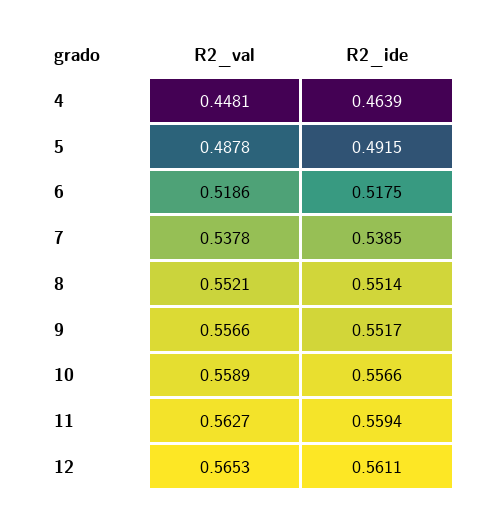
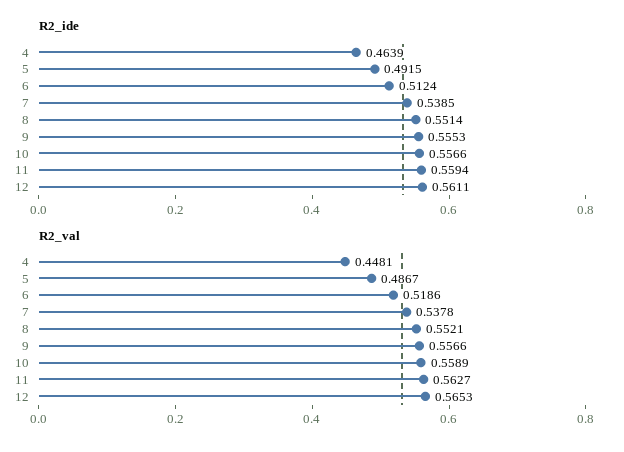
  {
    "R2_val": {
      "4": 0.4481,
-     "5": 0.4878,
+     "5": 0.4867,
      "6": 0.5186,
      "7": 0.5378,
      "8": 0.5521,
      "9": 0.5566,
      "10": 0.5589,
      "11": 0.5627,
      "12": 0.5653
    },
    "R2_ide": {
      "4": 0.4639,
      "5": 0.4915,
-     "6": 0.5175,
+     "6": 0.5124,
      "7": 0.5385,
      "8": 0.5514,
-     "9": 0.5517,
+     "9": 0.5553,
      "10": 0.5566,
      "11": 0.5594,
      "12": 0.5611
    }
  }

